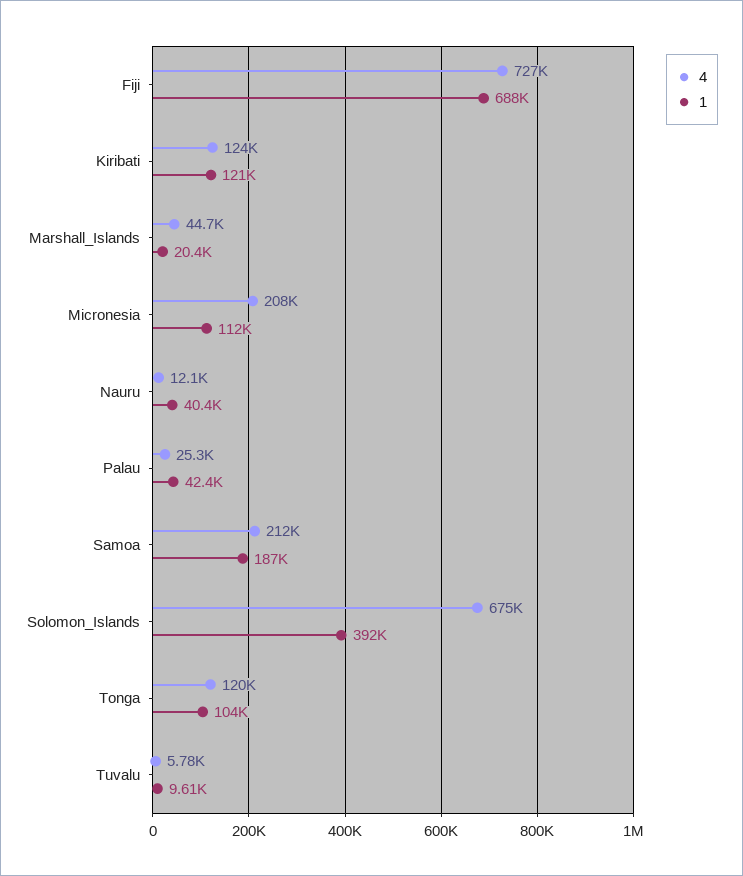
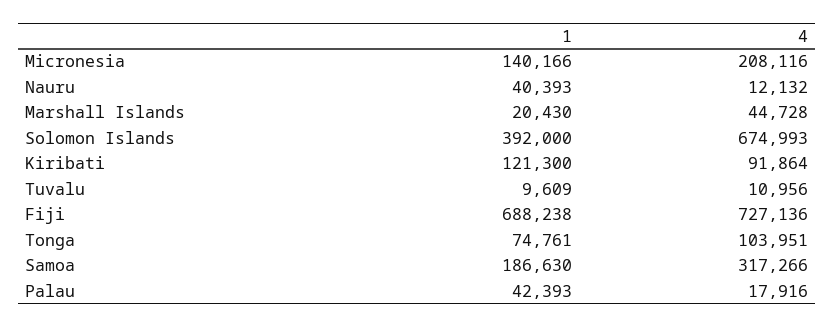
  {
    "4": {
      "Fiji": 727136,
-     "Kiribati": 124000,
+     "Kiribati": 91864,
      "Marshall_Islands": 44728,
      "Micronesia": 208116,
      "Nauru": 12132,
-     "Palau": 25300,
+     "Palau": 17916,
-     "Samoa": 212000,
+     "Samoa": 317266,
      "Solomon_Islands": 674993,
-     "Tonga": 120000,
+     "Tonga": 103951,
-     "Tuvalu": 5780
+     "Tuvalu": 10956
    },
    "1": {
      "Fiji": 688238,
      "Kiribati": 121300,
      "Marshall_Islands": 20430,
-     "Micronesia": 112000,
+     "Micronesia": 140166,
      "Nauru": 40393,
      "Palau": 42393,
      "Samoa": 186630,
      "Solomon_Islands": 392000,
-     "Tonga": 104000,
+     "Tonga": 74761,
      "Tuvalu": 9609
    }
  }

